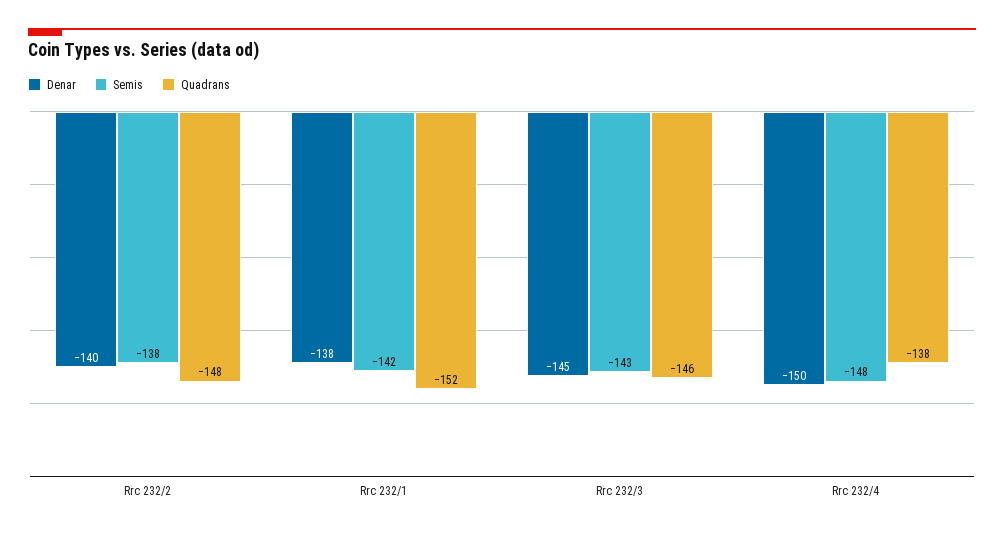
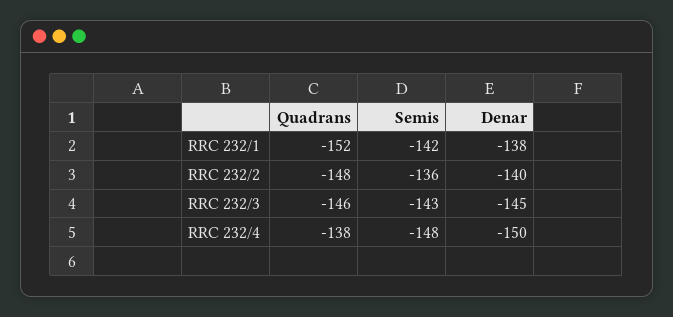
  {
    "Denar": {
      "Rrc 232/2": -140,
      "Rrc 232/1": -138,
      "Rrc 232/3": -145,
      "Rrc 232/4": -150
    },
    "Semis": {
-     "Rrc 232/2": -138,
+     "Rrc 232/2": -136,
      "Rrc 232/1": -142,
      "Rrc 232/3": -143,
      "Rrc 232/4": -148
    },
    "Quadrans": {
      "Rrc 232/2": -148,
      "Rrc 232/1": -152,
      "Rrc 232/3": -146,
      "Rrc 232/4": -138
    }
  }

